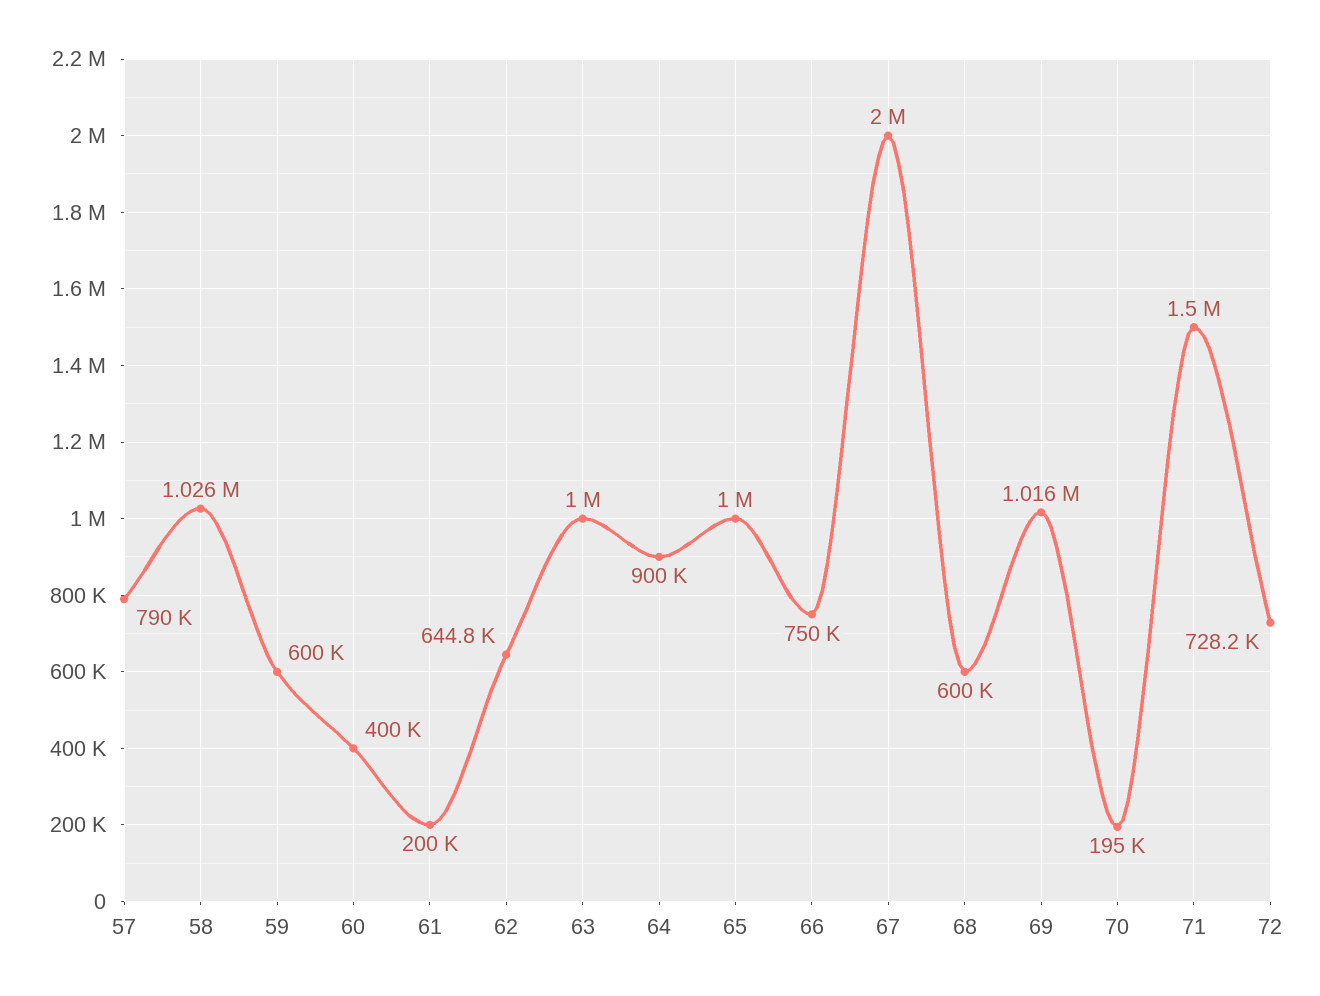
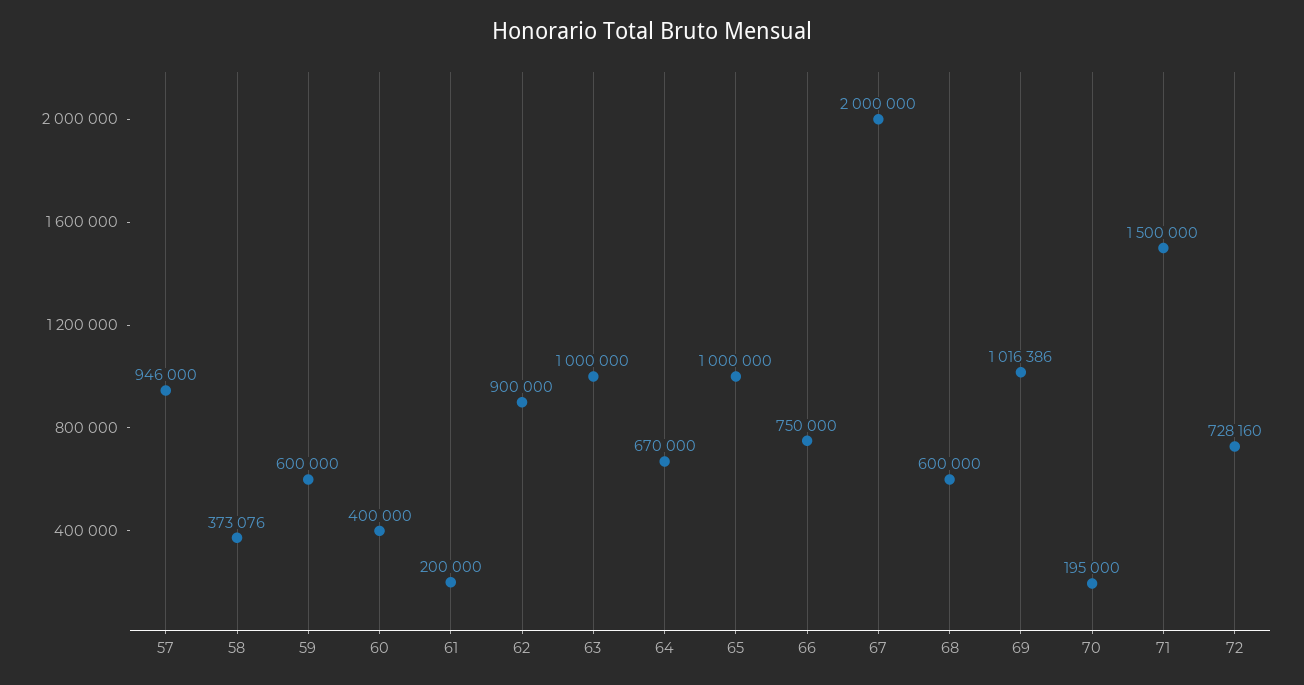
  {
-   "57": 790000,
+   "57": 946000,
-   "58": 1026000,
+   "58": 373076,
    "59": 600000,
    "60": 400000,
    "61": 200000,
-   "62": 644800,
+   "62": 900000,
    "63": 1000000,
-   "64": 900000,
+   "64": 670000,
    "65": 1000000,
    "66": 750000,
    "67": 2000000,
    "68": 600000,
    "69": 1016386,
    "70": 195000,
    "71": 1500000,
    "72": 728160
  }

